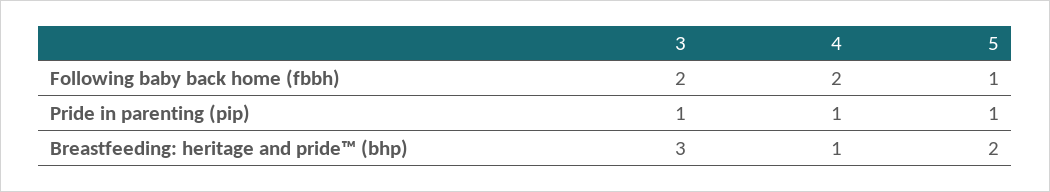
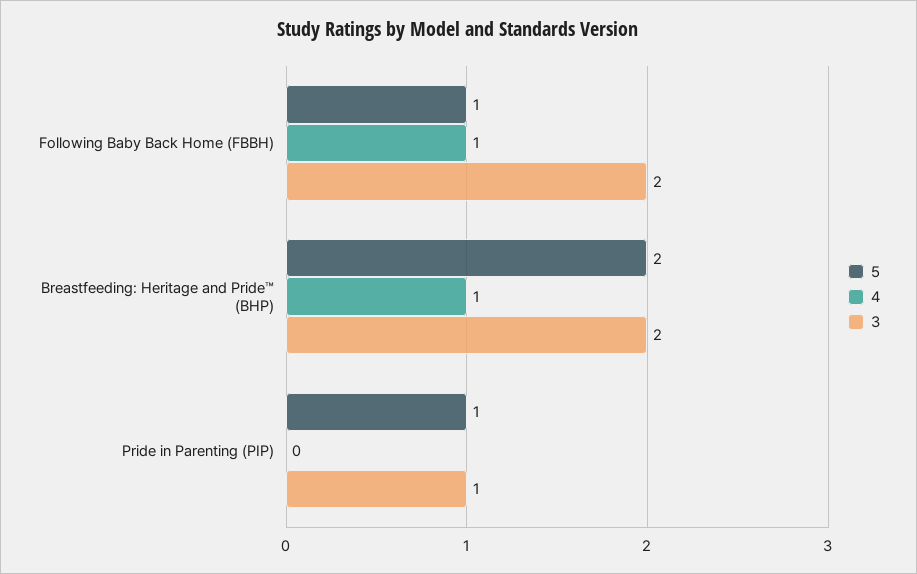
  {
    "3": {
      "Following baby back home (fbbh)": 2,
      "Pride in parenting (pip)": 1,
-     "Breastfeeding: heritage and pride™ (bhp)": 3
+     "Breastfeeding: heritage and pride™ (bhp)": 2
    },
    "4": {
-     "Following baby back home (fbbh)": 2,
+     "Following baby back home (fbbh)": 1,
-     "Pride in parenting (pip)": 1,
+     "Pride in parenting (pip)": 0,
      "Breastfeeding: heritage and pride™ (bhp)": 1
    },
    "5": {
      "Following baby back home (fbbh)": 1,
      "Pride in parenting (pip)": 1,
      "Breastfeeding: heritage and pride™ (bhp)": 2
    }
  }

